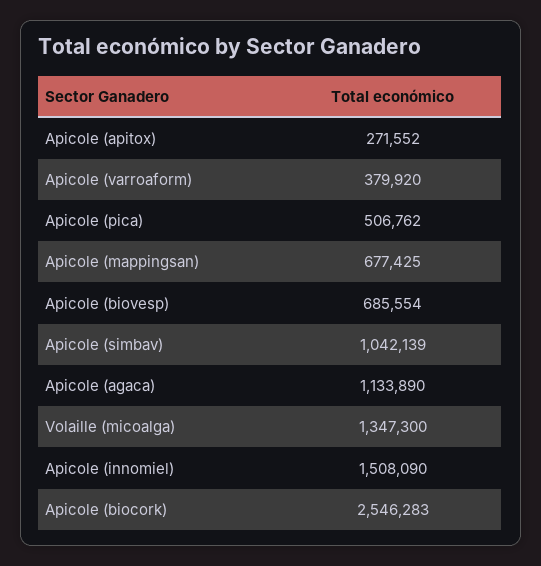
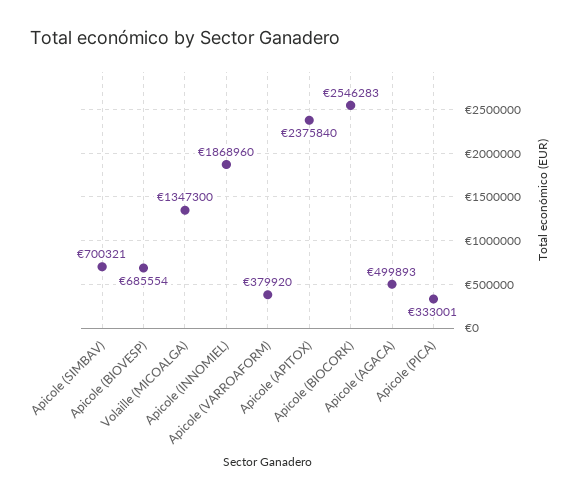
  {
-   "Apicole (apitox)": 271552,
+   "Apicole (apitox)": 2375840,
    "Apicole (varroaform)": 379920,
-   "Apicole (pica)": 506762,
+   "Apicole (pica)": 333001,
-   "Apicole (mappingsan)": 677425,
    "Apicole (biovesp)": 685554,
-   "Apicole (simbav)": 1042139,
+   "Apicole (simbav)": 700321,
-   "Apicole (agaca)": 1133890,
+   "Apicole (agaca)": 499893,
    "Volaille (micoalga)": 1347300,
-   "Apicole (innomiel)": 1508090,
+   "Apicole (innomiel)": 1868960,
    "Apicole (biocork)": 2546283
  }

